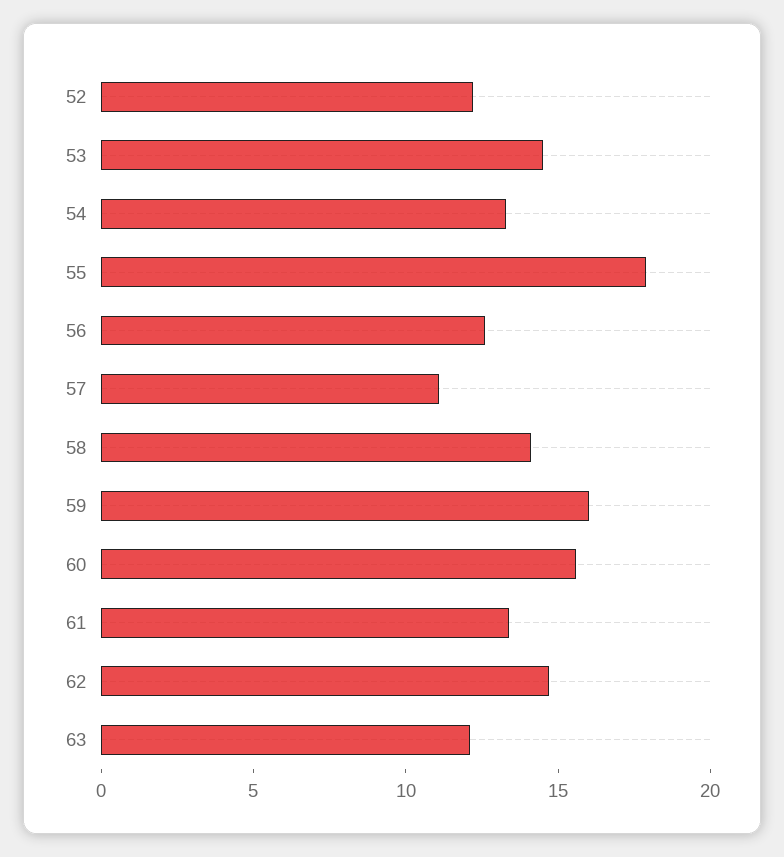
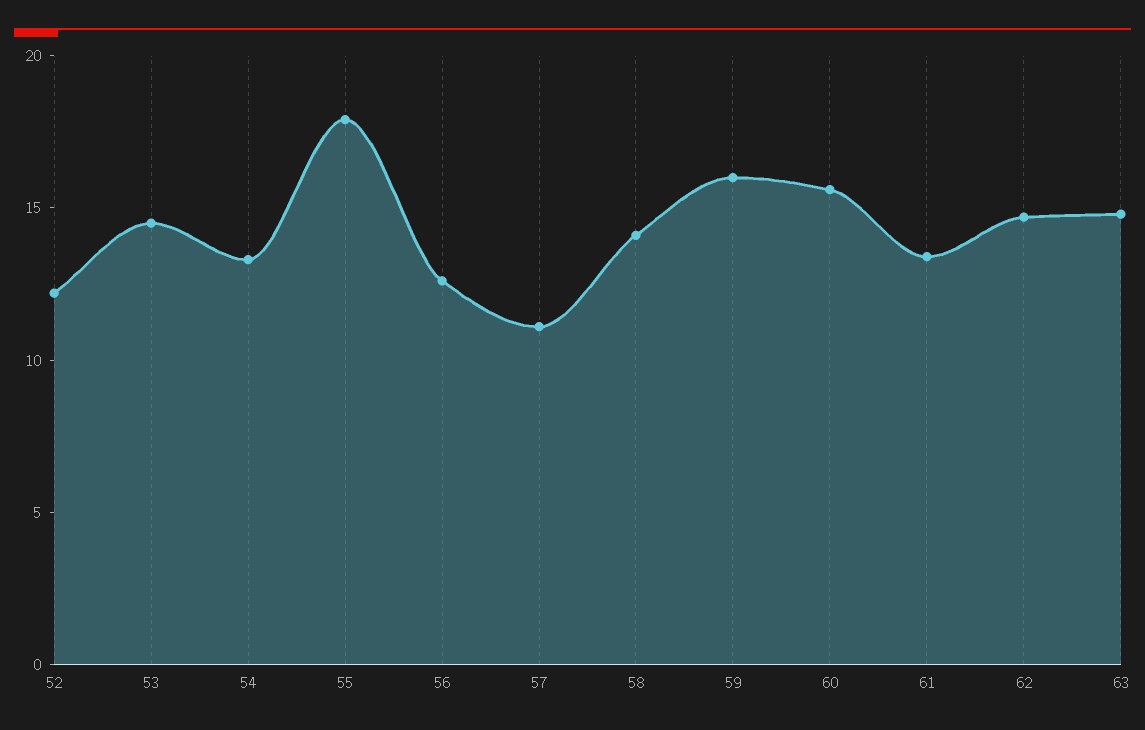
  {
    "52": 12,
    "53": 15,
    "54": 13,
    "55": 18,
    "56": 13,
    "57": 11,
    "58": 14,
    "59": 16,
    "60": 16,
    "61": 13,
    "62": 15,
-   "63": 12
+   "63": 15
  }

